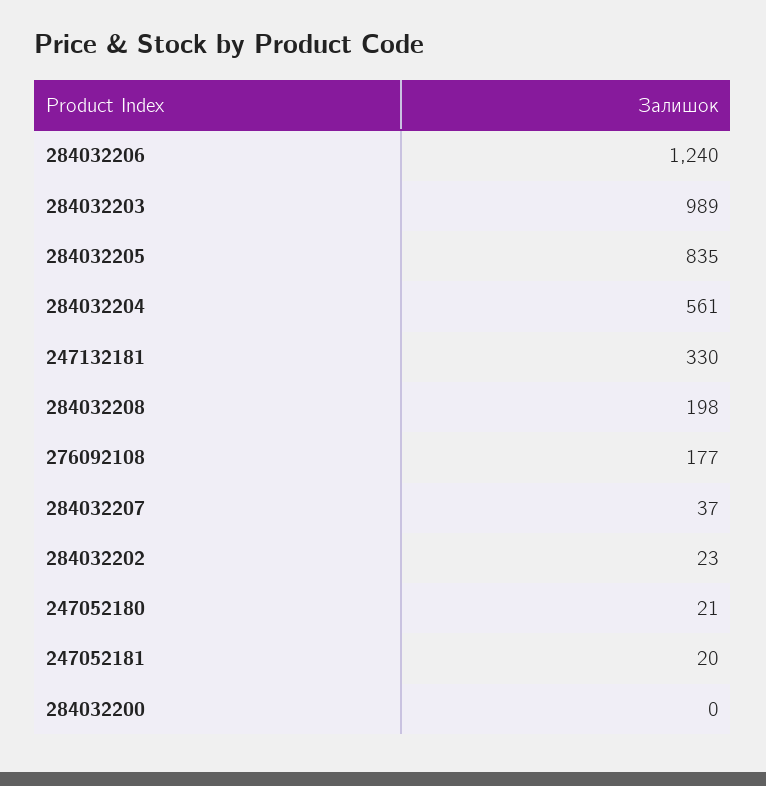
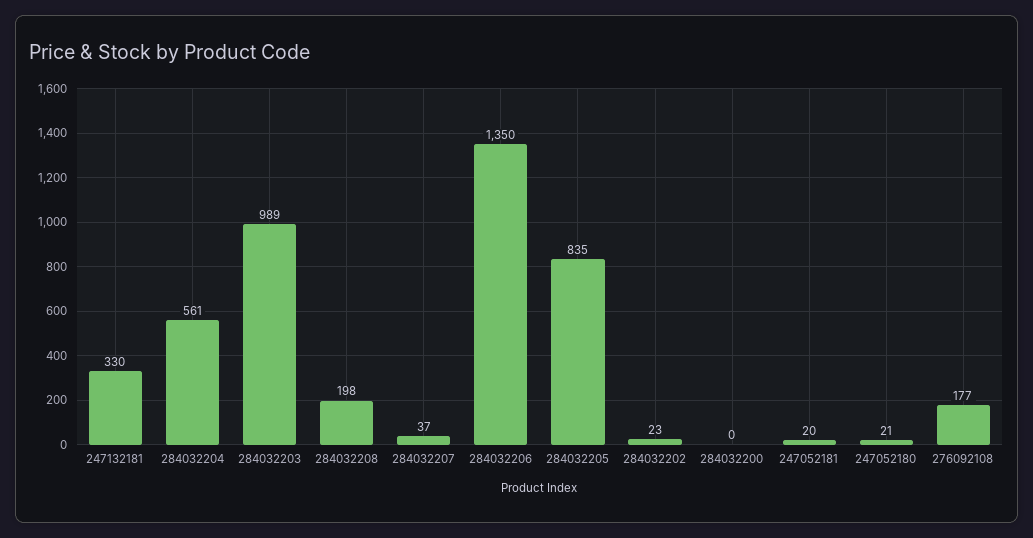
  {
-   "284032206": 1240,
+   "284032206": 1350,
    "284032203": 989,
    "284032205": 835,
    "284032204": 561,
    "247132181": 330,
    "284032208": 198,
    "276092108": 177,
    "284032207": 37,
    "284032202": 23,
    "247052180": 21,
    "247052181": 20,
    "284032200": 0
  }

